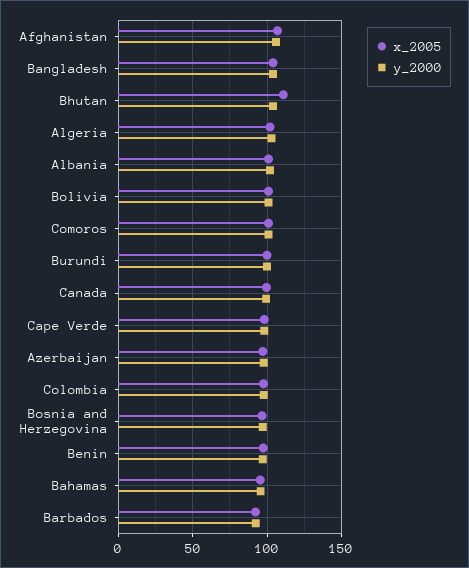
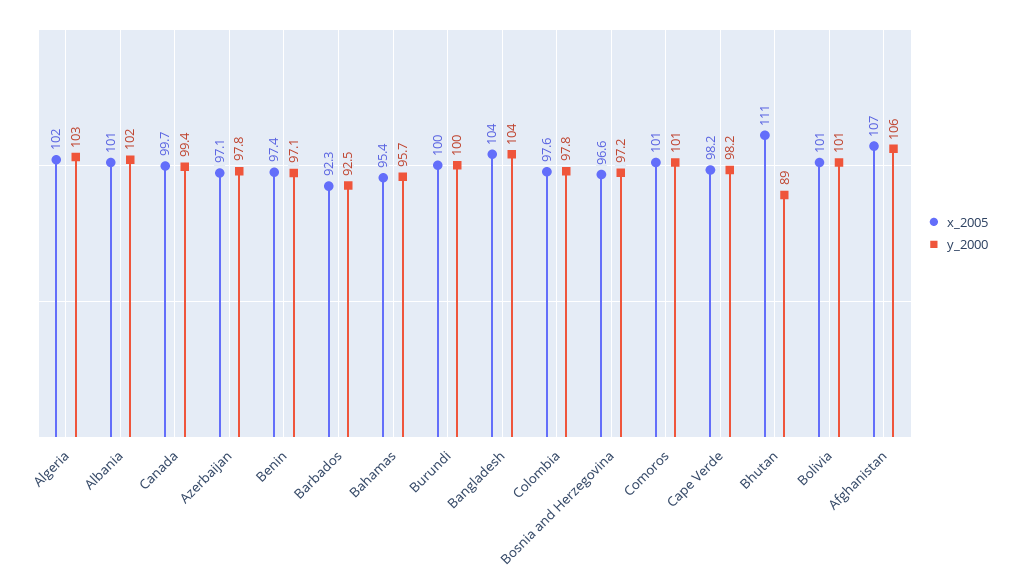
  {
    "x_2005": {
      "Afghanistan": 107,
      "Bangladesh": 104,
      "Bhutan": 111,
      "Algeria": 102,
      "Albania": 101,
      "Bolivia": 101,
      "Comoros": 101,
      "Burundi": 100,
      "Canada": 99.7,
      "Cape Verde": 98.2,
      "Azerbaijan": 97.1,
      "Colombia": 97.6,
      "Bosnia and Herzegovina": 96.6,
      "Benin": 97.4,
      "Bahamas": 95.4,
      "Barbados": 92.3
    },
    "y_2000": {
      "Afghanistan": 106,
      "Bangladesh": 104,
-     "Bhutan": 105,
+     "Bhutan": 89,
      "Algeria": 103,
      "Albania": 102,
      "Bolivia": 101,
      "Comoros": 101,
      "Burundi": 100,
      "Canada": 99.4,
      "Cape Verde": 98.2,
      "Azerbaijan": 97.8,
      "Colombia": 97.8,
      "Bosnia and Herzegovina": 97.2,
      "Benin": 97.1,
      "Bahamas": 95.7,
      "Barbados": 92.5
    }
  }

